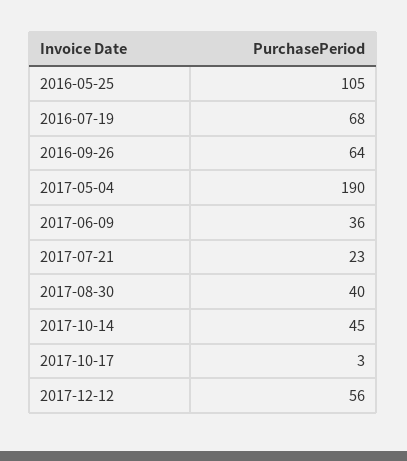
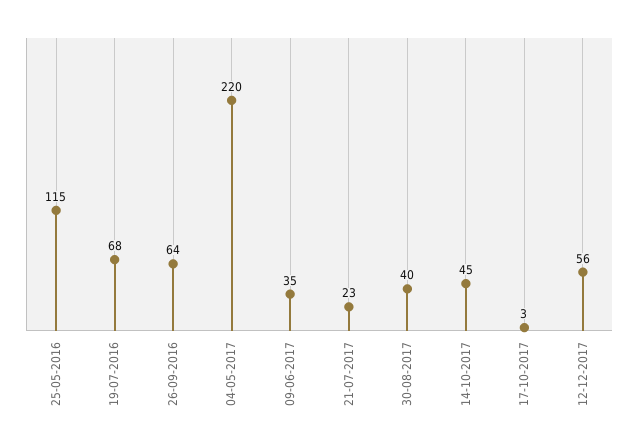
  {
-   "2016-05-25": 105,
+   "2016-05-25": 115,
    "2016-07-19": 68,
    "2016-09-26": 64,
-   "2017-05-04": 190,
+   "2017-05-04": 220,
-   "2017-06-09": 36,
+   "2017-06-09": 35,
    "2017-07-21": 23,
    "2017-08-30": 40,
    "2017-10-14": 45,
    "2017-10-17": 3,
    "2017-12-12": 56
  }

